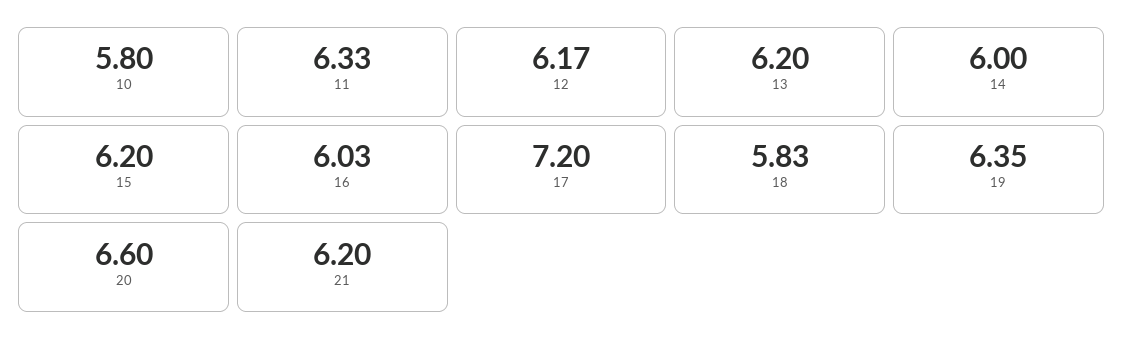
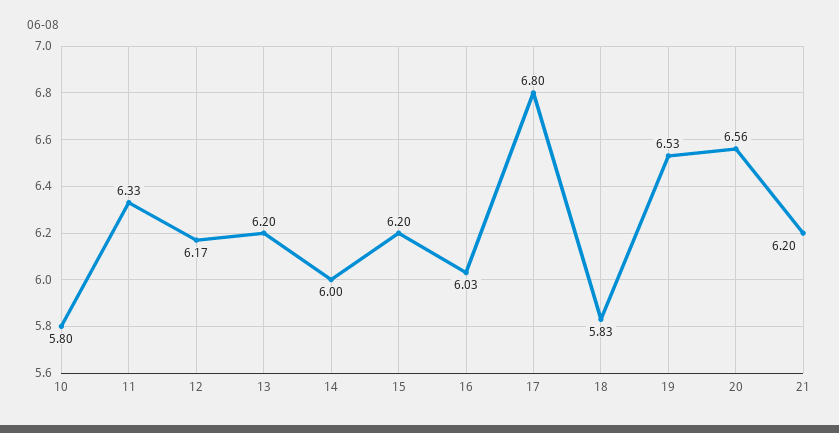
  {
    "10": 5.8,
    "11": 6.33,
    "12": 6.17,
    "13": 6.2,
    "14": 6,
    "15": 6.2,
    "16": 6.03,
-   "17": 7.2,
+   "17": 6.8,
    "18": 5.83,
-   "19": 6.35,
+   "19": 6.53,
-   "20": 6.6,
+   "20": 6.56,
    "21": 6.2
  }

